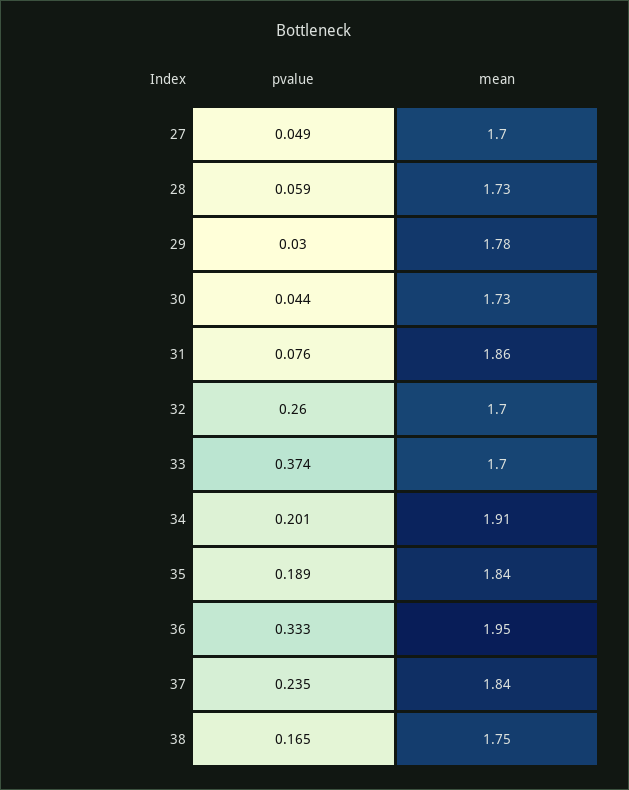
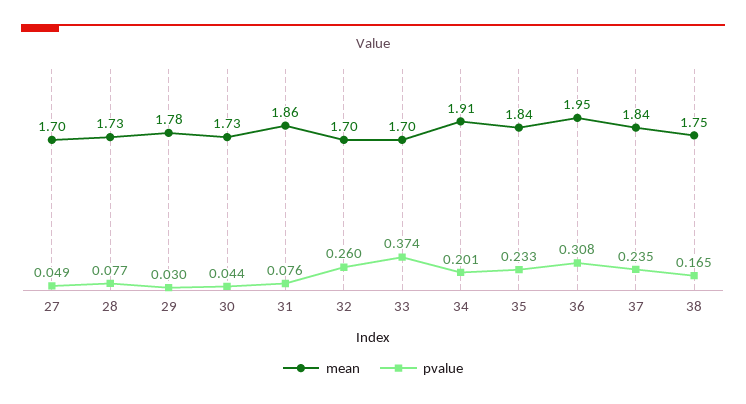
  {
    "pvalue": {
      "27": 0.049,
-     "28": 0.059,
+     "28": 0.077,
      "29": 0.03,
      "30": 0.044,
      "31": 0.076,
      "32": 0.26,
      "33": 0.374,
      "34": 0.201,
-     "35": 0.189,
+     "35": 0.233,
-     "36": 0.333,
+     "36": 0.308,
      "37": 0.235,
      "38": 0.165
    },
    "mean": {
      "27": 1.7,
      "28": 1.73,
      "29": 1.78,
      "30": 1.73,
      "31": 1.86,
      "32": 1.7,
      "33": 1.7,
      "34": 1.91,
      "35": 1.84,
      "36": 1.95,
      "37": 1.84,
      "38": 1.75
    }
  }

